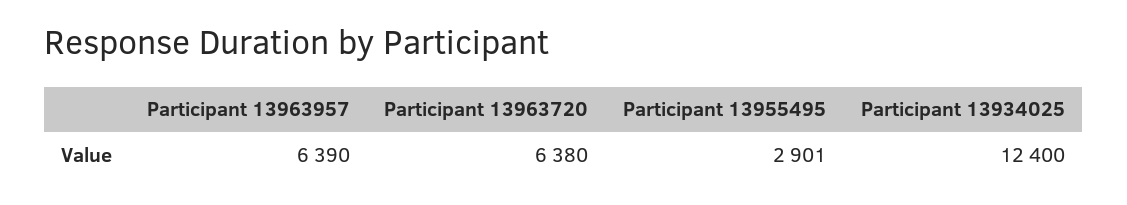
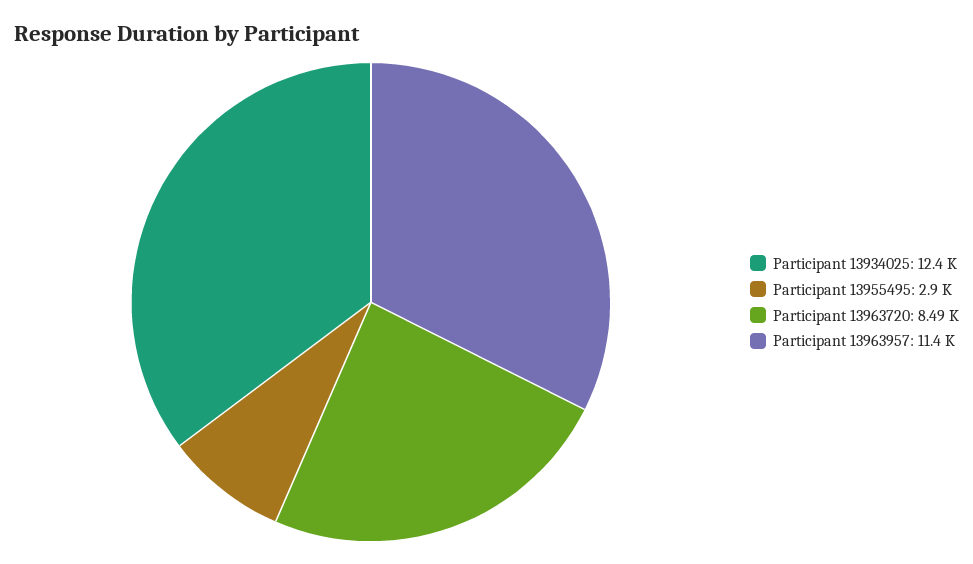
  {
-   "Participant 13963957": 6390,
+   "Participant 13963957": 11400,
-   "Participant 13963720": 6380,
+   "Participant 13963720": 8490,
    "Participant 13955495": 2901,
    "Participant 13934025": 12400
  }

